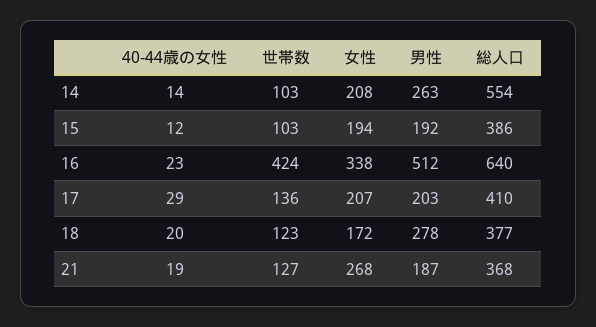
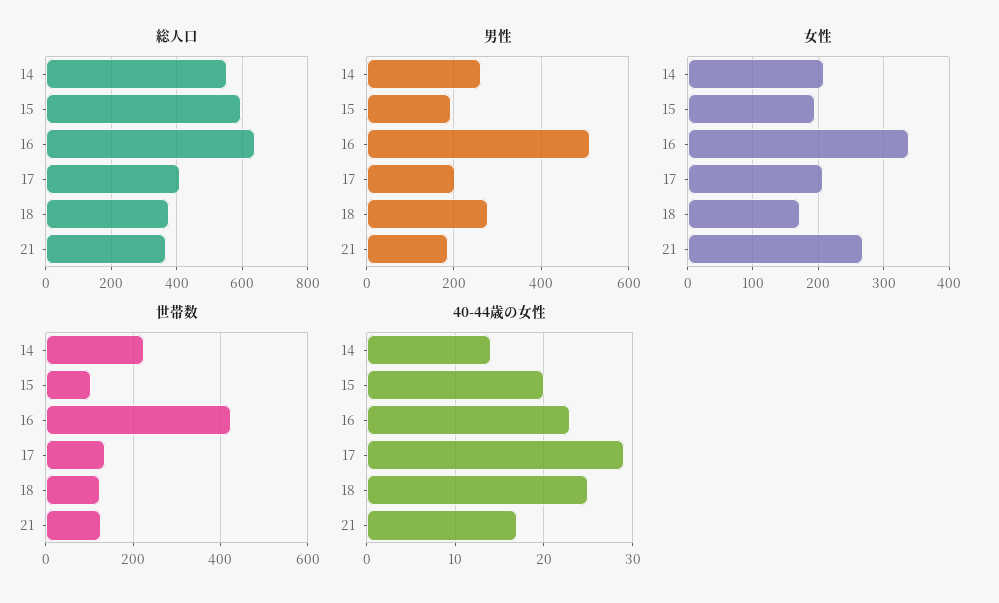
  {
    "40-44歳の女性": {
      "14": 14,
-     "15": 12,
+     "15": 20,
      "16": 23,
      "17": 29,
-     "18": 20,
+     "18": 25,
-     "21": 19
+     "21": 17
    },
    "世帯数": {
-     "14": 103,
+     "14": 220,
      "15": 103,
      "16": 424,
      "17": 136,
      "18": 123,
      "21": 127
    },
    "女性": {
      "14": 208,
      "15": 194,
      "16": 338,
      "17": 207,
      "18": 172,
      "21": 268
    },
    "男性": {
      "14": 263,
      "15": 192,
      "16": 512,
      "17": 203,
      "18": 278,
      "21": 187
    },
    "総人口": {
      "14": 554,
-     "15": 386,
+     "15": 600,
      "16": 640,
      "17": 410,
      "18": 377,
      "21": 368
    }
  }

